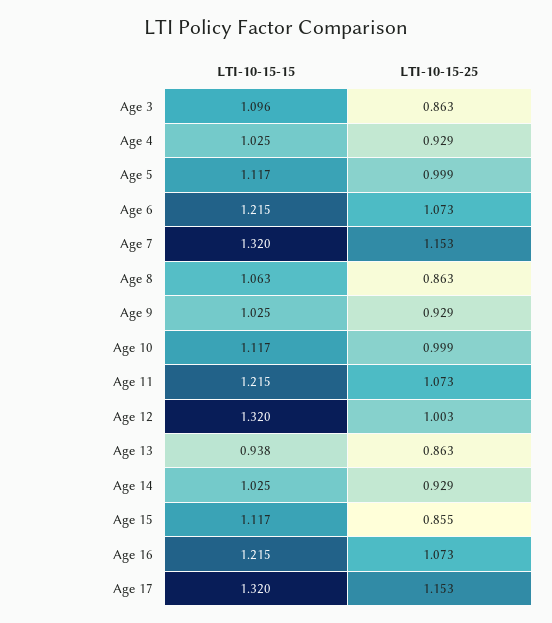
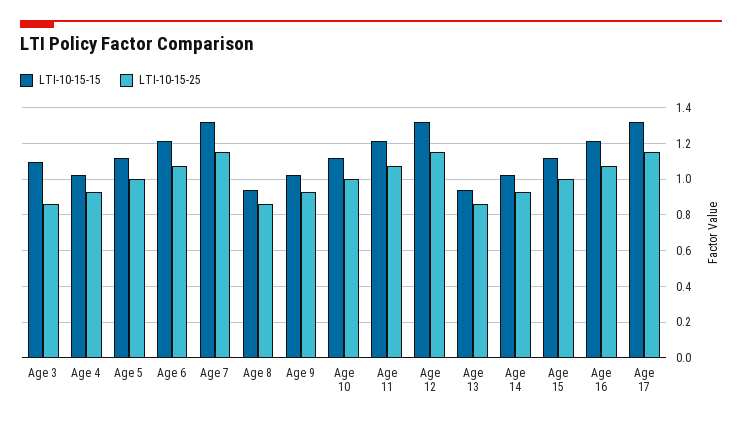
  {
    "LTI-10-15-15": {
      "Age 3": 1.096,
      "Age 4": 1.025,
      "Age 5": 1.117,
      "Age 6": 1.215,
      "Age 7": 1.32,
-     "Age 8": 1.063,
+     "Age 8": 0.95,
      "Age 9": 1.025,
      "Age 10": 1.117,
      "Age 11": 1.215,
      "Age 12": 1.32,
      "Age 13": 0.938,
      "Age 14": 1.025,
      "Age 15": 1.117,
      "Age 16": 1.215,
      "Age 17": 1.32
    },
    "LTI-10-15-25": {
      "Age 3": 0.863,
      "Age 4": 0.929,
      "Age 5": 0.999,
      "Age 6": 1.073,
      "Age 7": 1.153,
      "Age 8": 0.863,
      "Age 9": 0.929,
      "Age 10": 0.999,
      "Age 11": 1.073,
-     "Age 12": 1.003,
+     "Age 12": 1.15,
      "Age 13": 0.863,
      "Age 14": 0.929,
-     "Age 15": 0.855,
+     "Age 15": 1,
      "Age 16": 1.073,
      "Age 17": 1.153
    }
  }

